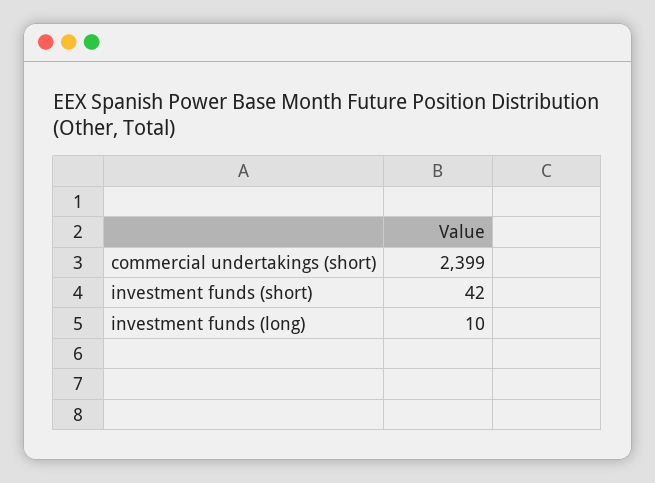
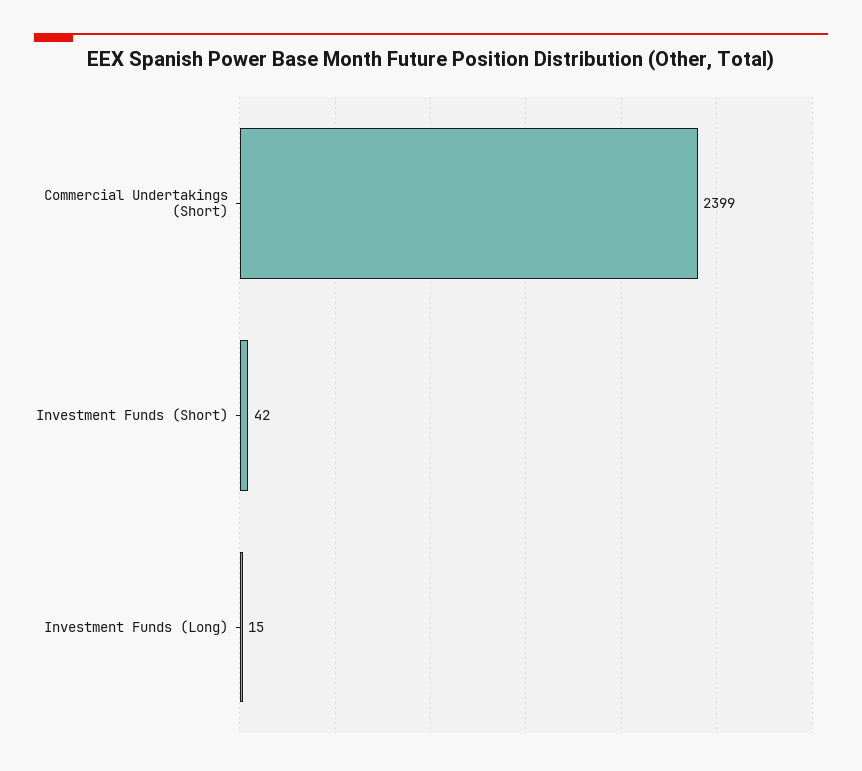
  {
    "commercial undertakings (short)": 2399,
    "investment funds (short)": 42,
-   "investment funds (long)": 10
+   "investment funds (long)": 15
  }

